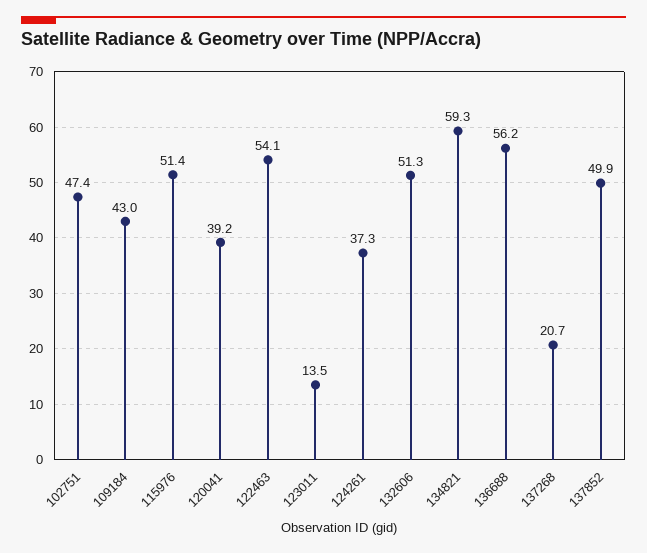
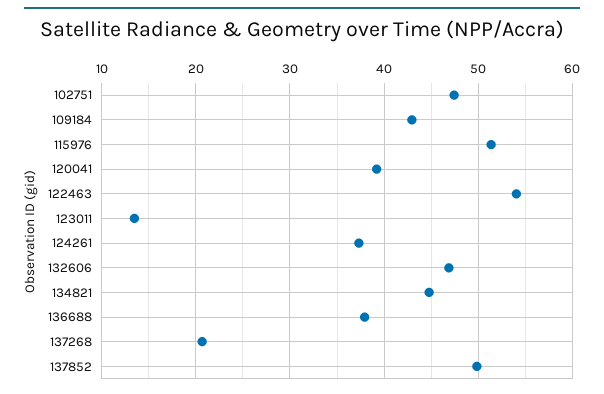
  {
    "102751": 47.4,
    "109184": 43,
    "115976": 51.4,
    "120041": 39.2,
    "122463": 54.1,
    "123011": 13.5,
    "124261": 37.3,
-   "132606": 51.3,
+   "132606": 47,
-   "134821": 59.3,
+   "134821": 45,
-   "136688": 56.2,
+   "136688": 38,
    "137268": 20.7,
    "137852": 49.9
  }

